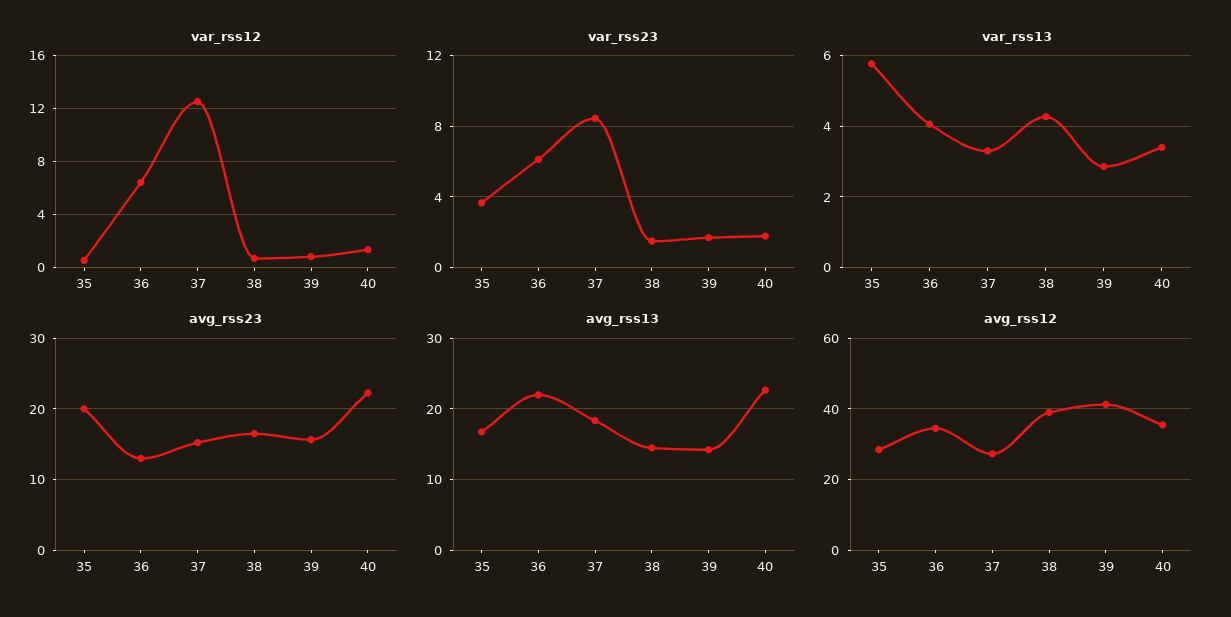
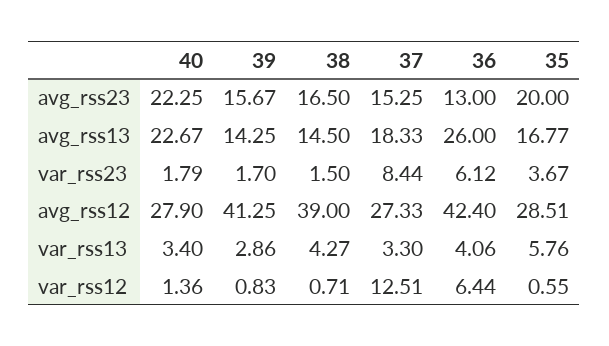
  {
    "var_rss12": {
      "35": 0.55,
      "36": 6.44,
      "37": 12.51,
      "38": 0.71,
      "39": 0.83,
      "40": 1.36
    },
    "var_rss23": {
      "35": 3.67,
      "36": 6.12,
      "37": 8.44,
      "38": 1.5,
      "39": 1.7,
      "40": 1.79
    },
    "var_rss13": {
      "35": 5.76,
      "36": 4.06,
      "37": 3.3,
      "38": 4.27,
      "39": 2.86,
      "40": 3.4
    },
    "avg_rss23": {
      "35": 20,
      "36": 13,
      "37": 15.25,
      "38": 16.5,
      "39": 15.67,
      "40": 22.25
    },
    "avg_rss13": {
      "35": 16.77,
-     "36": 22,
+     "36": 26,
      "37": 18.33,
      "38": 14.5,
      "39": 14.25,
      "40": 22.67
    },
    "avg_rss12": {
      "35": 28.51,
-     "36": 34,
+     "36": 42.4,
      "37": 27.33,
      "38": 39,
      "39": 41.25,
-     "40": 36
+     "40": 27.9
    }
  }

